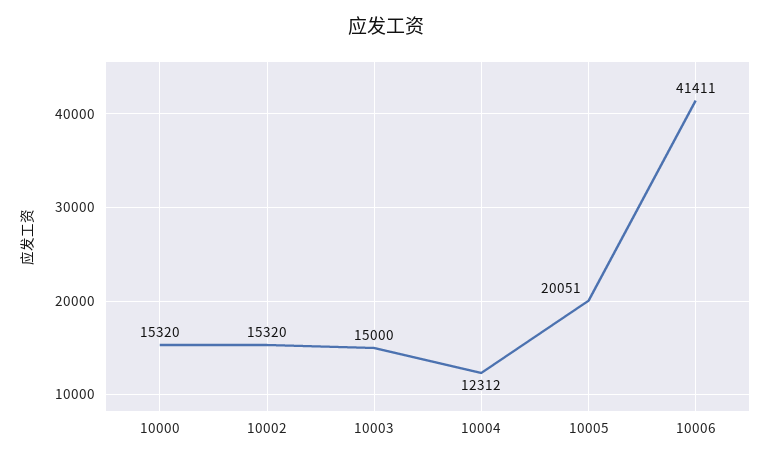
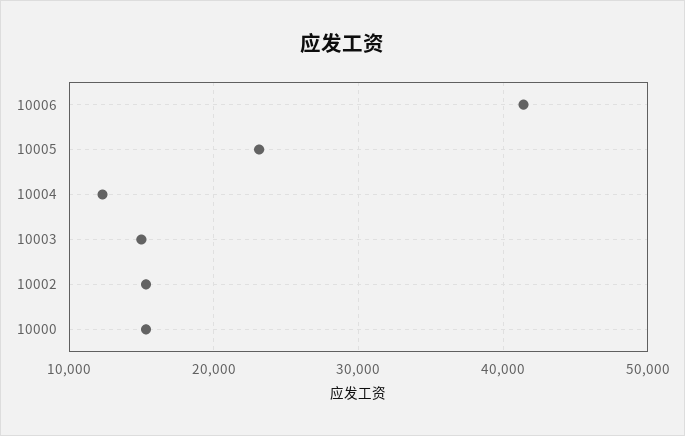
  {
    "10000": 15320,
    "10002": 15320,
    "10003": 15000,
    "10004": 12312,
-   "10005": 20051,
+   "10005": 23000,
    "10006": 41411
  }

